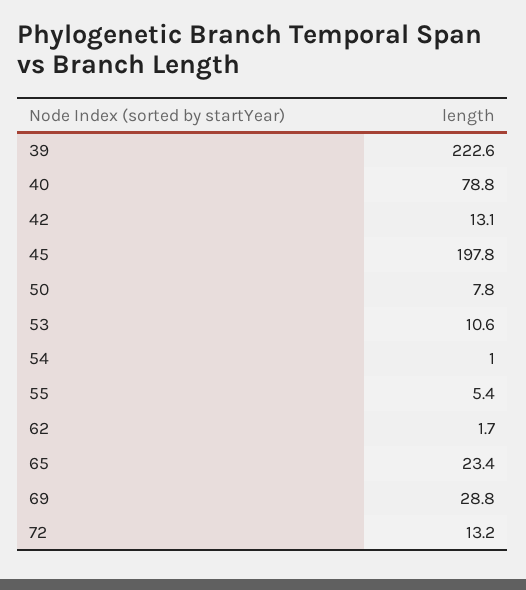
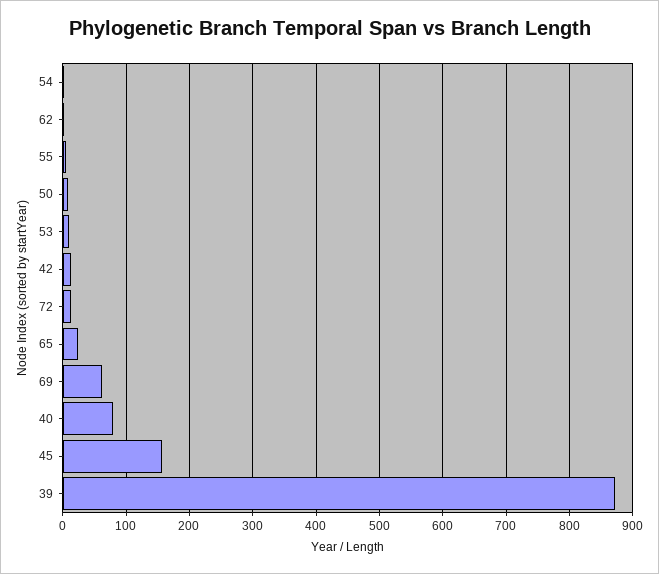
  {
-   "39": 222.6,
+   "39": 870,
    "40": 78.8,
    "42": 13.1,
-   "45": 197.8,
+   "45": 160,
    "50": 7.8,
    "53": 10.6,
    "54": 1,
    "55": 5.4,
    "62": 1.7,
    "65": 23.4,
-   "69": 28.8,
+   "69": 60,
    "72": 13.2
  }

